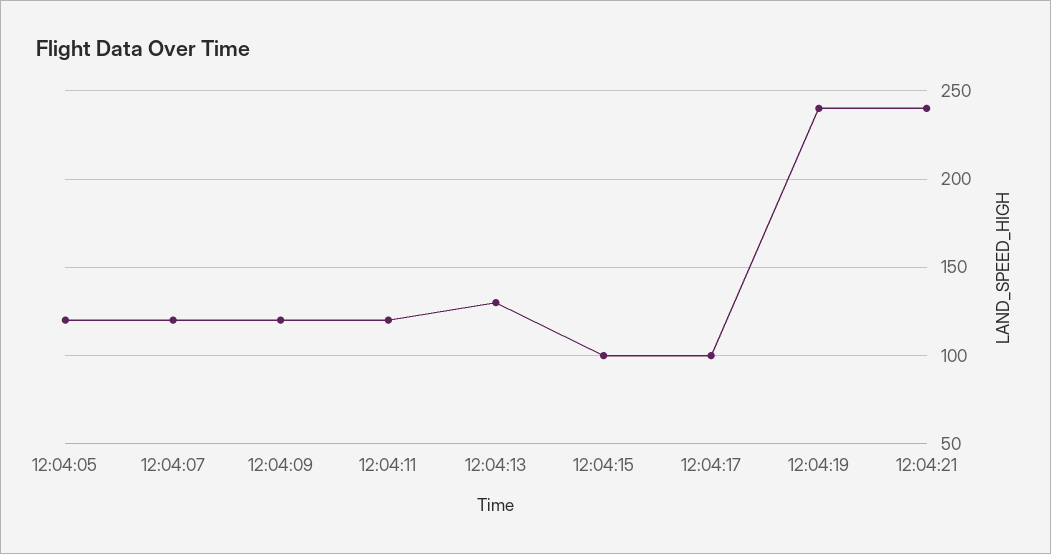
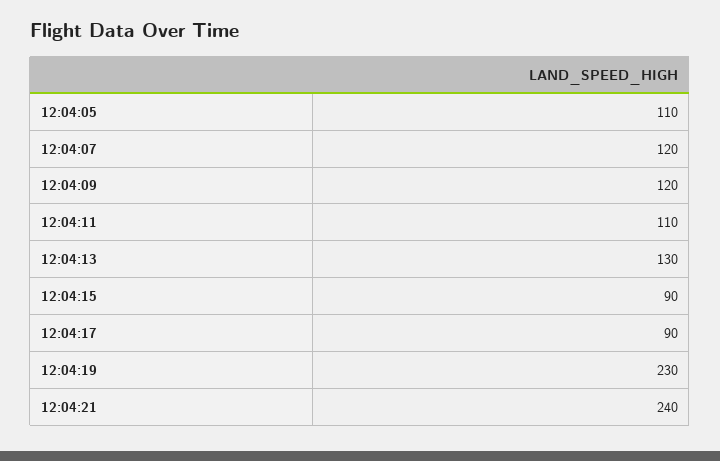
  {
-   "12:04:05": 120,
+   "12:04:05": 110,
    "12:04:07": 120,
    "12:04:09": 120,
-   "12:04:11": 120,
+   "12:04:11": 110,
    "12:04:13": 130,
-   "12:04:15": 100,
+   "12:04:15": 90,
-   "12:04:17": 100,
+   "12:04:17": 90,
-   "12:04:19": 240,
+   "12:04:19": 230,
    "12:04:21": 240
  }

